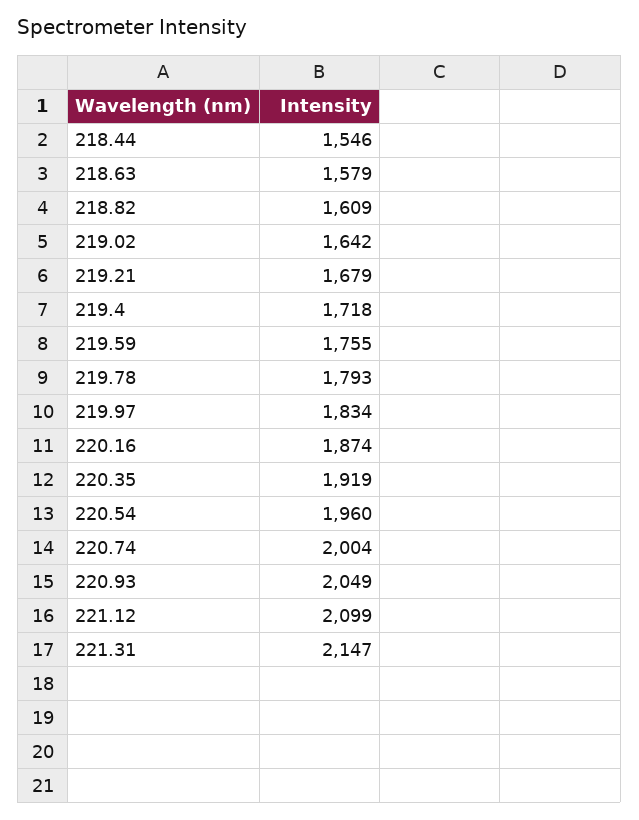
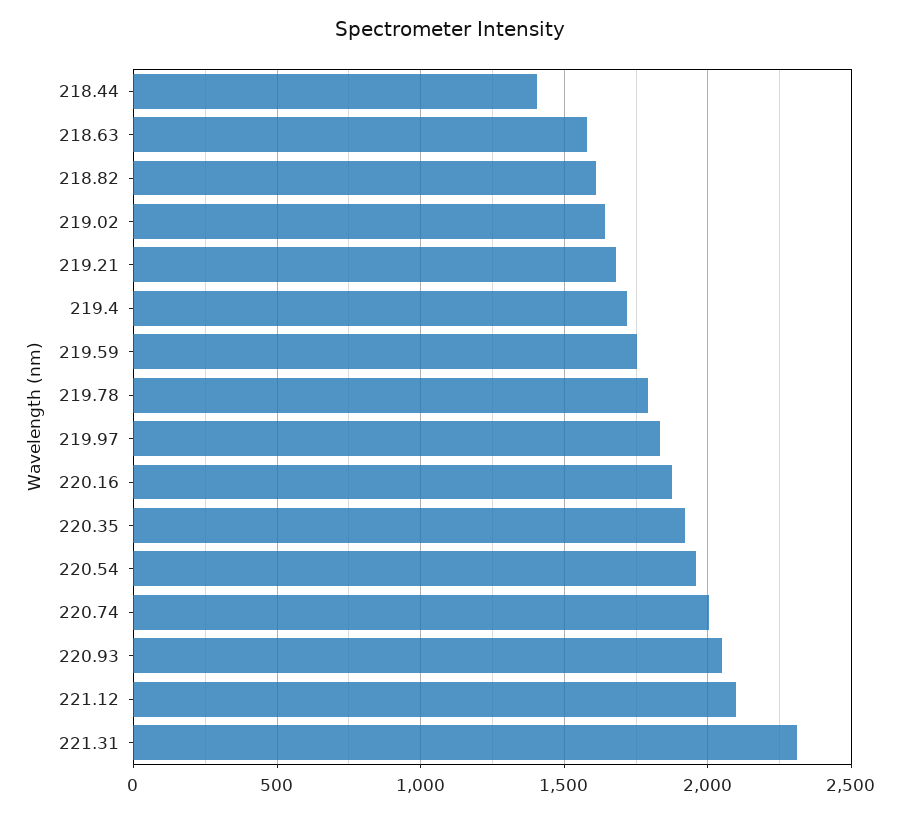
  {
-   "218.44": 1546,
+   "218.44": 1400,
    "218.63": 1579,
    "218.82": 1609,
    "219.02": 1642,
    "219.21": 1679,
    "219.4": 1718,
    "219.59": 1755,
    "219.78": 1793,
    "219.97": 1834,
    "220.16": 1874,
    "220.35": 1919,
    "220.54": 1960,
    "220.74": 2004,
    "220.93": 2049,
    "221.12": 2099,
-   "221.31": 2147
+   "221.31": 2300
  }

